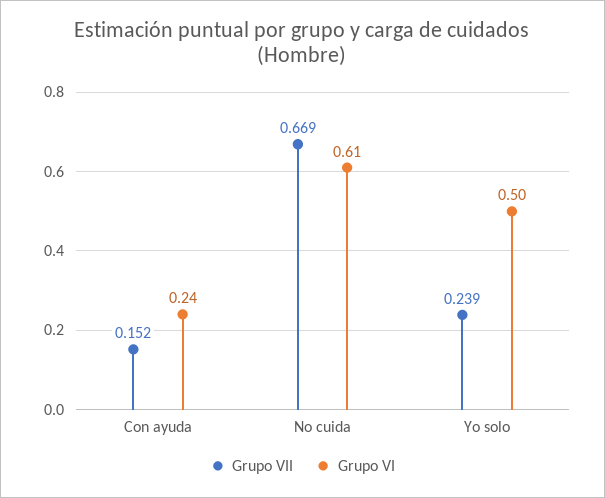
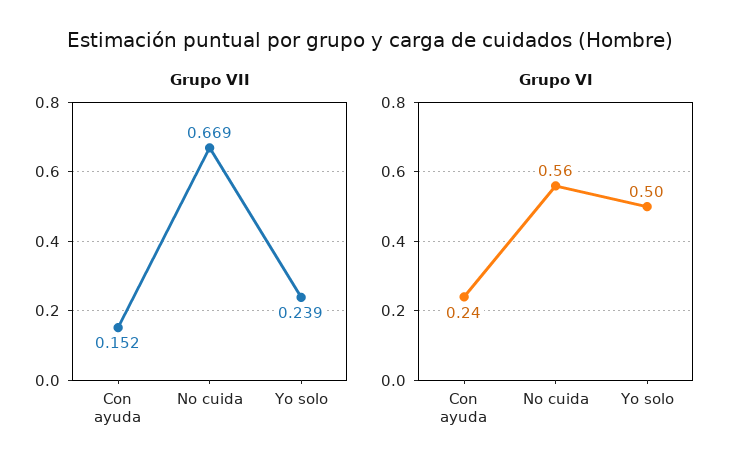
  {
    "Grupo VII": {
      "Con ayuda": 0.152,
      "No cuida": 0.669,
      "Yo solo": 0.239
    },
    "Grupo VI": {
      "Con ayuda": 0.24,
-     "No cuida": 0.61,
+     "No cuida": 0.56,
      "Yo solo": 0.5
    }
  }

